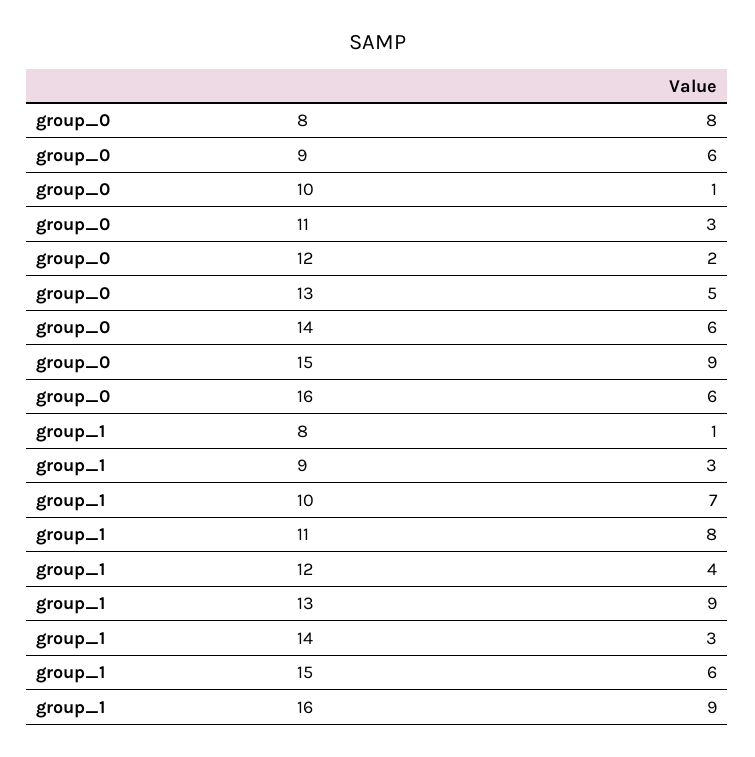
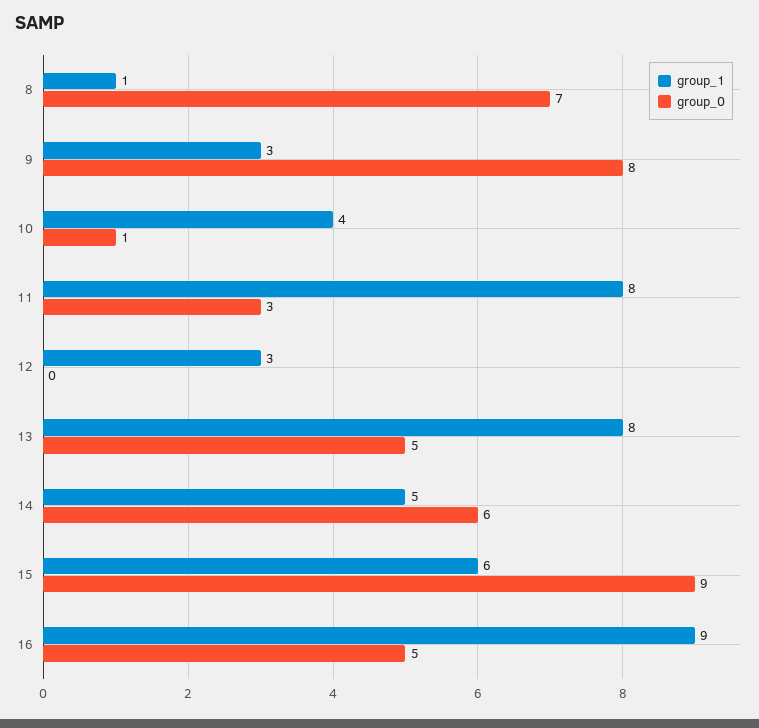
  {
    "group_0": {
-     "8": 8,
+     "8": 7,
-     "9": 6,
+     "9": 8,
      "10": 1,
      "11": 3,
-     "12": 2,
+     "12": 0,
      "13": 5,
      "14": 6,
      "15": 9,
-     "16": 6
+     "16": 5
    },
    "group_1": {
      "8": 1,
      "9": 3,
-     "10": 7,
+     "10": 4,
      "11": 8,
-     "12": 4,
+     "12": 3,
-     "13": 9,
+     "13": 8,
-     "14": 3,
+     "14": 5,
      "15": 6,
      "16": 9
    }
  }

